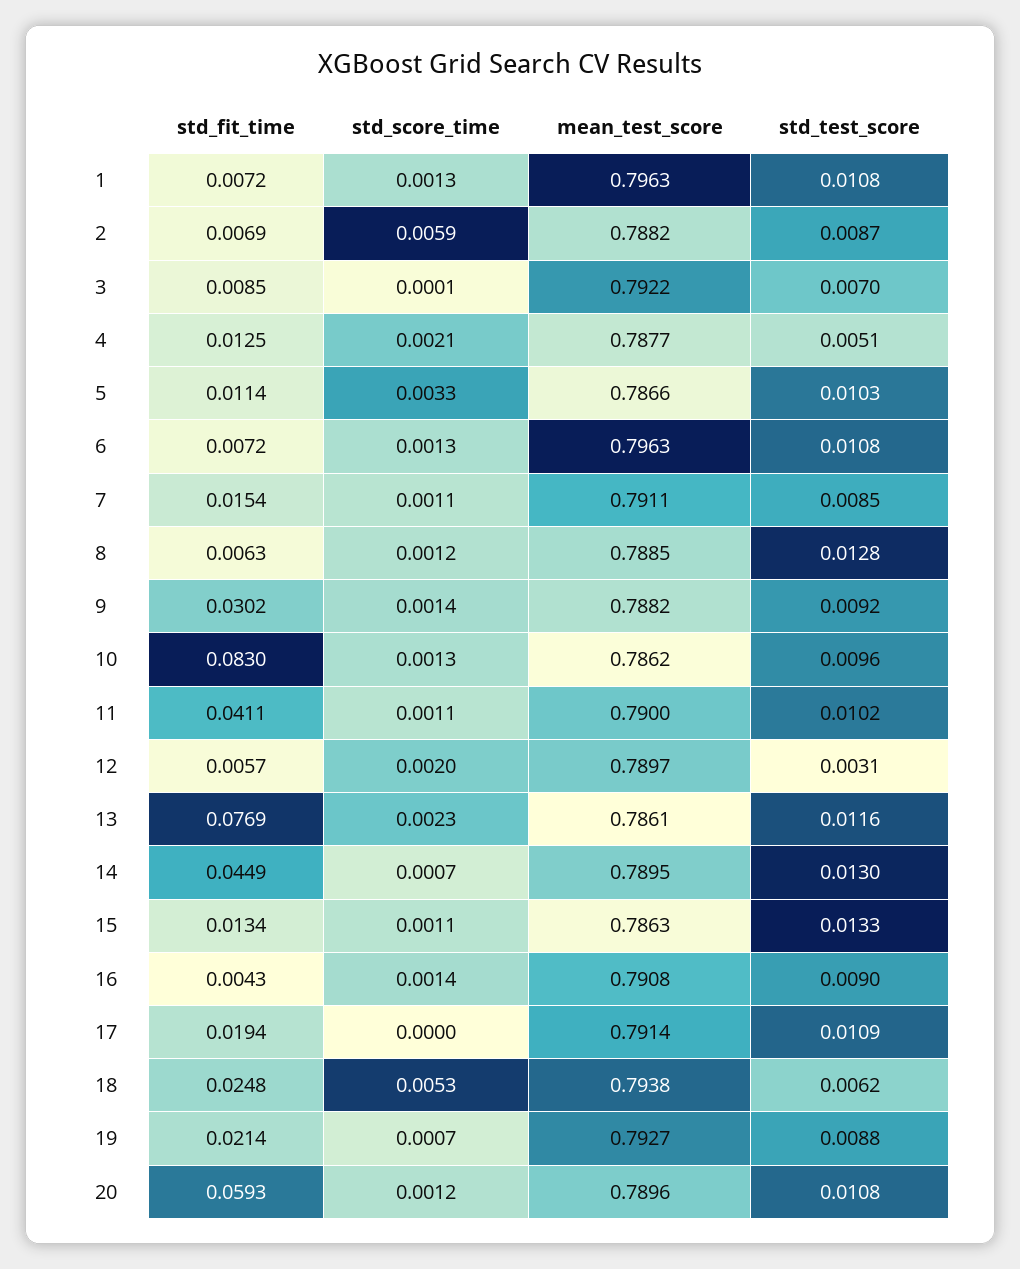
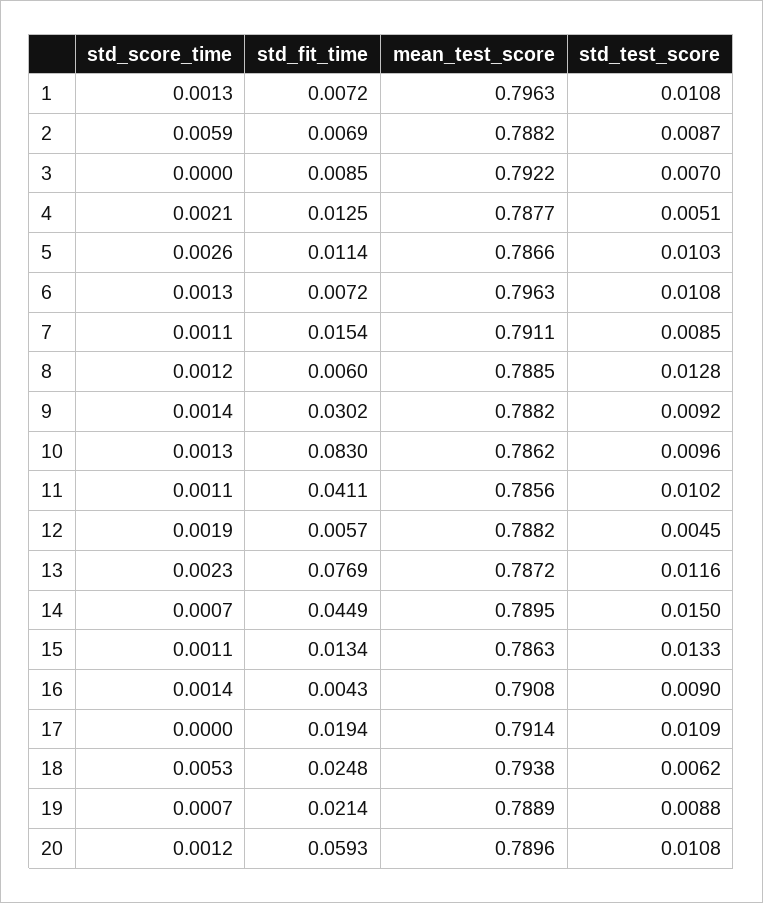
  {
    "std_fit_time": {
      "1": 0.0072,
      "2": 0.0069,
      "3": 0.0085,
      "4": 0.0125,
      "5": 0.0114,
      "6": 0.0072,
      "7": 0.0154,
-     "8": 0.0063,
+     "8": 0.006,
      "9": 0.0302,
      "10": 0.083,
      "11": 0.0411,
      "12": 0.0057,
      "13": 0.0769,
      "14": 0.0449,
      "15": 0.0134,
      "16": 0.0043,
      "17": 0.0194,
      "18": 0.0248,
      "19": 0.0214,
      "20": 0.0593
    },
    "std_score_time": {
      "1": 0.0013,
      "2": 0.0059,
-     "3": 0.0001,
+     "3": 0,
      "4": 0.0021,
-     "5": 0.0033,
+     "5": 0.0026,
      "6": 0.0013,
      "7": 0.0011,
      "8": 0.0012,
      "9": 0.0014,
      "10": 0.0013,
      "11": 0.0011,
-     "12": 0.002,
+     "12": 0.0019,
      "13": 0.0023,
      "14": 0.0007,
      "15": 0.0011,
      "16": 0.0014,
      "17": 0,
      "18": 0.0053,
      "19": 0.0007,
      "20": 0.0012
    },
    "mean_test_score": {
      "1": 0.7963,
      "2": 0.7882,
      "3": 0.7922,
      "4": 0.7877,
      "5": 0.7866,
      "6": 0.7963,
      "7": 0.7911,
      "8": 0.7885,
      "9": 0.7882,
      "10": 0.7862,
-     "11": 0.79,
+     "11": 0.7856,
-     "12": 0.7897,
+     "12": 0.7882,
-     "13": 0.7861,
+     "13": 0.7872,
      "14": 0.7895,
      "15": 0.7863,
      "16": 0.7908,
      "17": 0.7914,
      "18": 0.7938,
-     "19": 0.7927,
+     "19": 0.7889,
      "20": 0.7896
    },
    "std_test_score": {
      "1": 0.0108,
      "2": 0.0087,
      "3": 0.007,
      "4": 0.0051,
      "5": 0.0103,
      "6": 0.0108,
      "7": 0.0085,
      "8": 0.0128,
      "9": 0.0092,
      "10": 0.0096,
      "11": 0.0102,
-     "12": 0.0031,
+     "12": 0.0045,
      "13": 0.0116,
-     "14": 0.013,
+     "14": 0.015,
      "15": 0.0133,
      "16": 0.009,
      "17": 0.0109,
      "18": 0.0062,
      "19": 0.0088,
      "20": 0.0108
    }
  }

